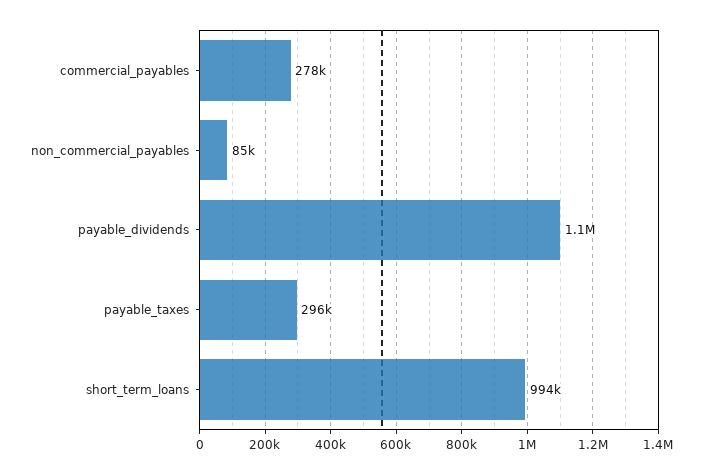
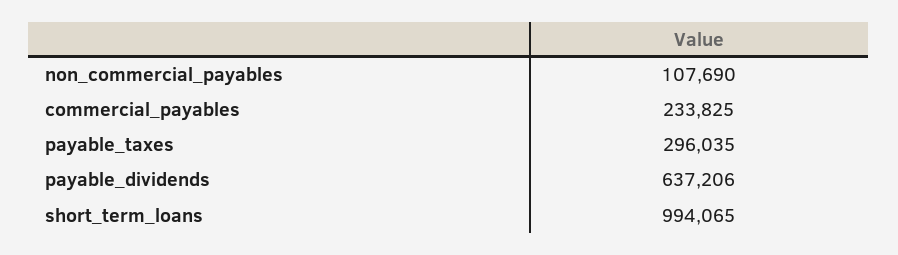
  {
-   "commercial_payables": 278000,
+   "commercial_payables": 233825,
-   "non_commercial_payables": 85000,
+   "non_commercial_payables": 107690,
-   "payable_dividends": 1100000,
+   "payable_dividends": 637206,
    "payable_taxes": 296035,
    "short_term_loans": 994065
  }

